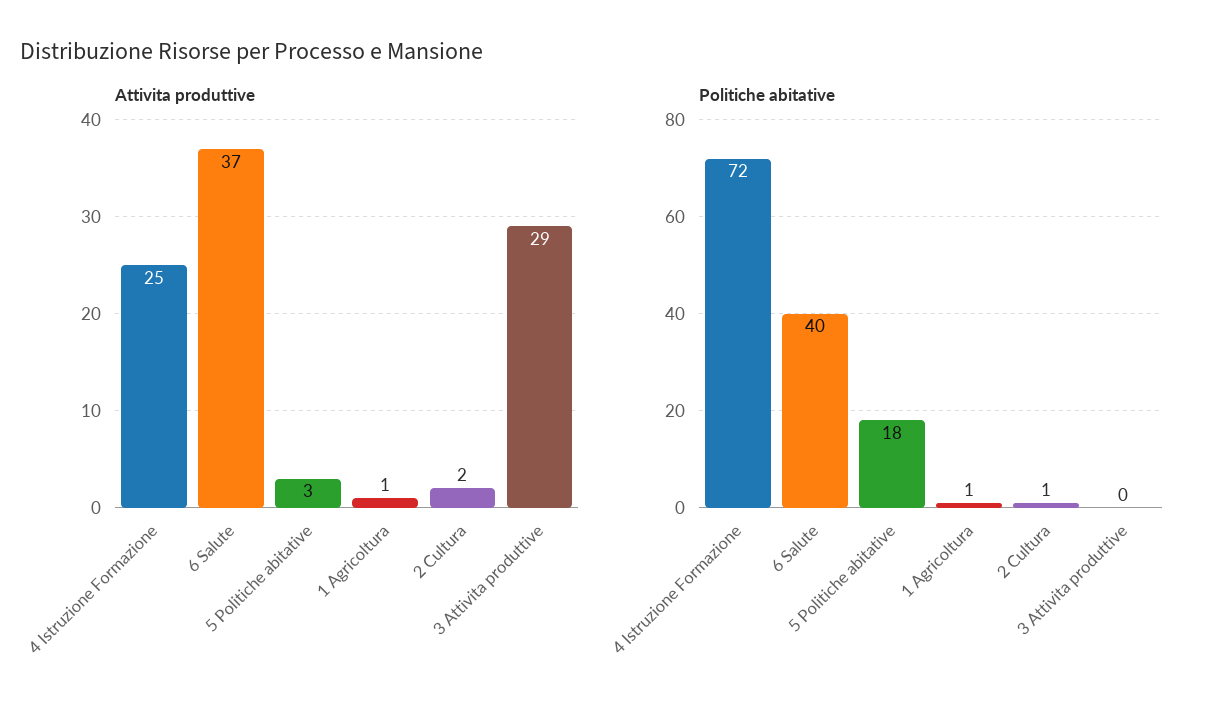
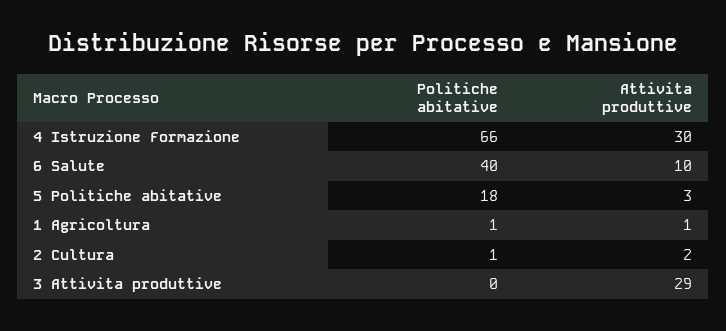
  {
    "Attivita produttive": {
-     "4 Istruzione Formazione": 25,
+     "4 Istruzione Formazione": 30,
-     "6 Salute": 37,
+     "6 Salute": 10,
      "5 Politiche abitative": 3,
      "1 Agricoltura": 1,
      "2 Cultura": 2,
      "3 Attivita produttive": 29
    },
    "Politiche abitative": {
-     "4 Istruzione Formazione": 72,
+     "4 Istruzione Formazione": 66,
      "6 Salute": 40,
      "5 Politiche abitative": 18,
      "1 Agricoltura": 1,
      "2 Cultura": 1,
      "3 Attivita produttive": 0
    }
  }

